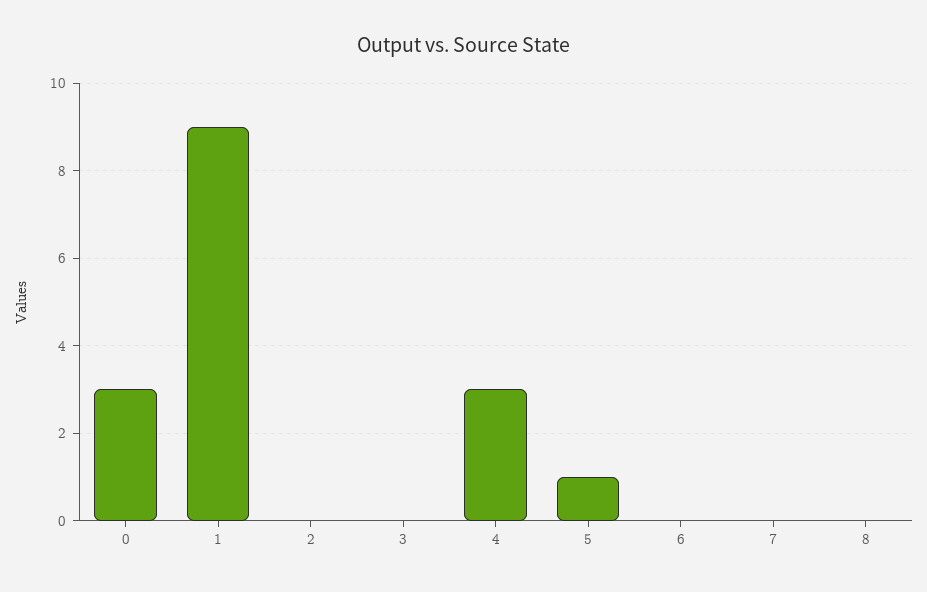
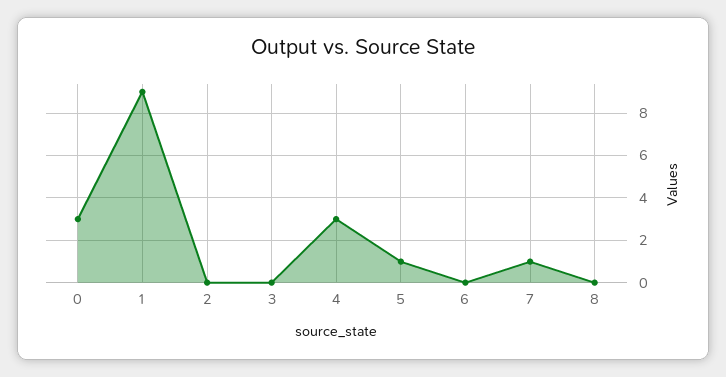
  {
    "0": 3,
    "1": 9,
    "2": 0,
    "3": 0,
    "4": 3,
    "5": 1,
    "6": 0,
-   "7": 0,
+   "7": 1,
    "8": 0
  }

